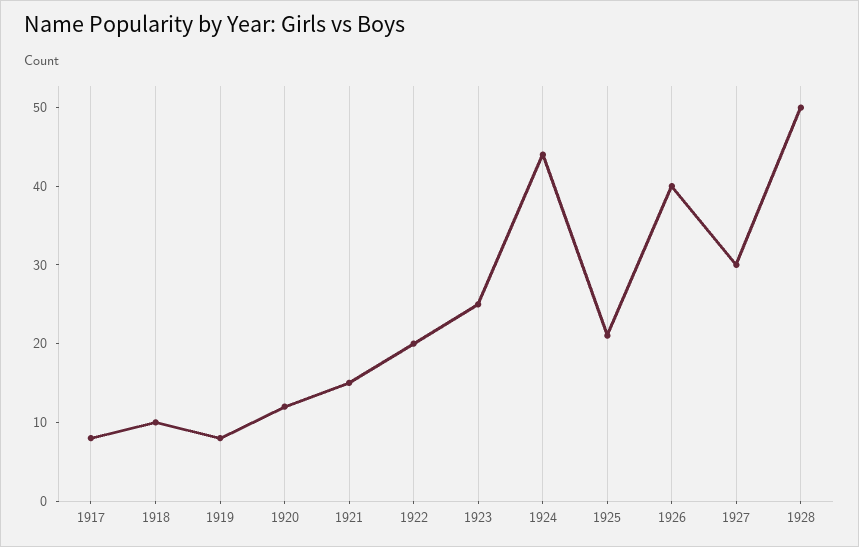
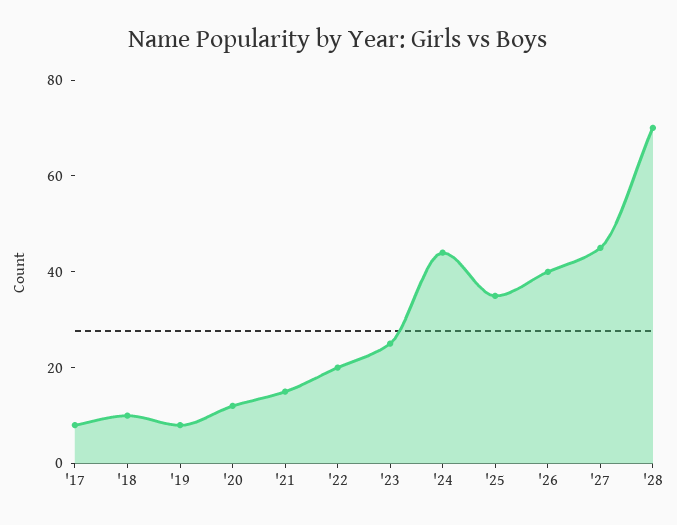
  {
    "1917": 10,
    "1918": 10,
    "1919": 10,
    "1920": 10,
    "1921": 15,
    "1922": 20,
    "1923": 25,
    "1924": 45,
-   "1925": 20,
+   "1925": 35,
    "1926": 40,
-   "1927": 30,
+   "1927": 45,
-   "1928": 50
+   "1928": 70
  }

